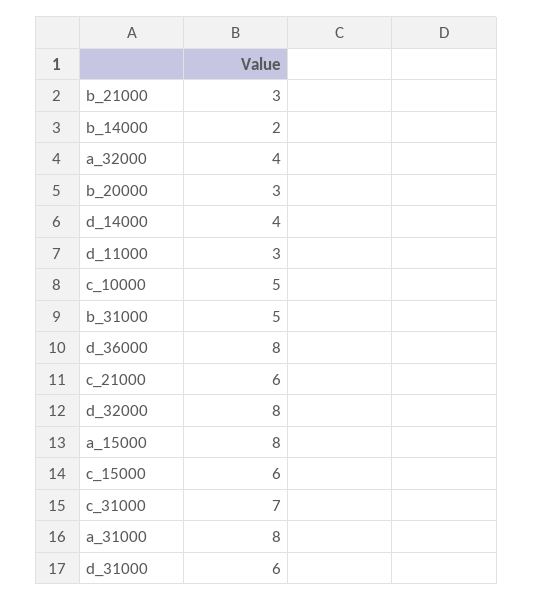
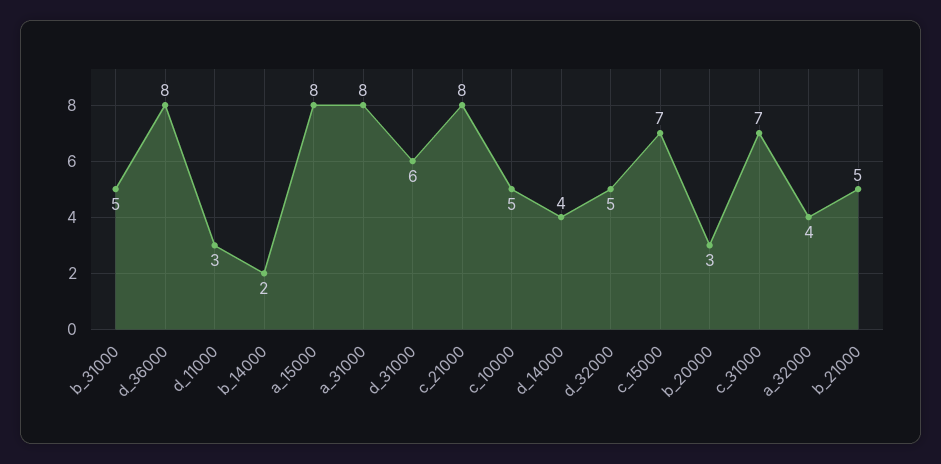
  {
-   "b_21000": 3,
+   "b_21000": 5,
    "b_14000": 2,
    "a_32000": 4,
    "b_20000": 3,
    "d_14000": 4,
    "d_11000": 3,
    "c_10000": 5,
    "b_31000": 5,
    "d_36000": 8,
-   "c_21000": 6,
+   "c_21000": 8,
-   "d_32000": 8,
+   "d_32000": 5,
    "a_15000": 8,
-   "c_15000": 6,
+   "c_15000": 7,
    "c_31000": 7,
    "a_31000": 8,
    "d_31000": 6
  }

